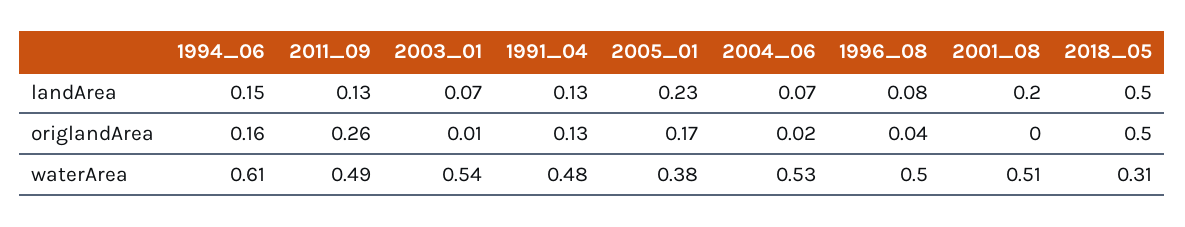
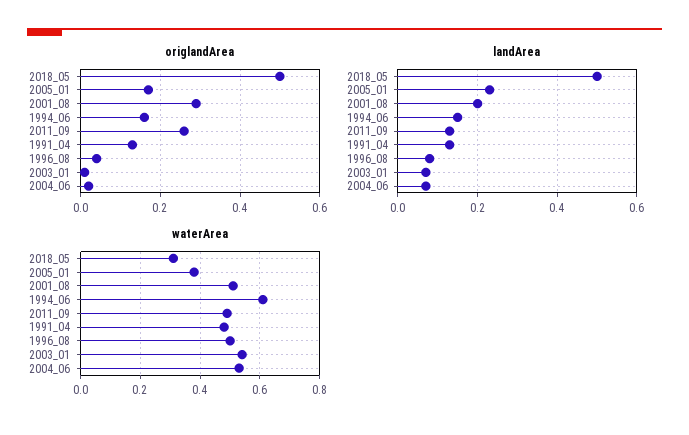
  {
    "landArea": {
      "1994_06": 0.15,
      "2011_09": 0.13,
      "2003_01": 0.07,
      "1991_04": 0.13,
      "2005_01": 0.23,
      "2004_06": 0.07,
      "1996_08": 0.08,
      "2001_08": 0.2,
      "2018_05": 0.5
    },
    "origlandArea": {
      "1994_06": 0.16,
      "2011_09": 0.26,
      "2003_01": 0.01,
      "1991_04": 0.13,
      "2005_01": 0.17,
      "2004_06": 0.02,
      "1996_08": 0.04,
-     "2001_08": 0,
+     "2001_08": 0.3,
      "2018_05": 0.5
    },
    "waterArea": {
      "1994_06": 0.61,
      "2011_09": 0.49,
      "2003_01": 0.54,
      "1991_04": 0.48,
      "2005_01": 0.38,
      "2004_06": 0.53,
      "1996_08": 0.5,
      "2001_08": 0.51,
      "2018_05": 0.31
    }
  }

